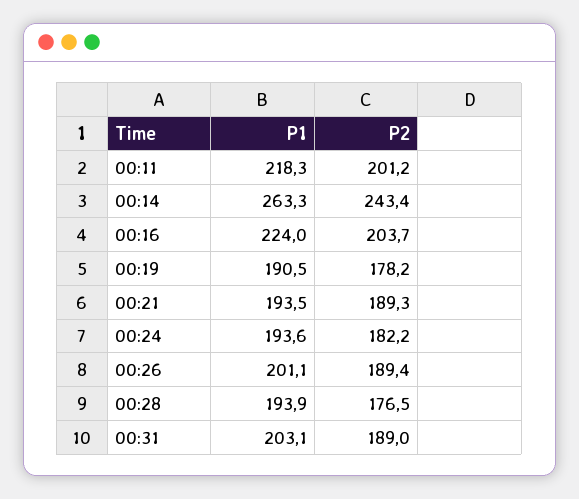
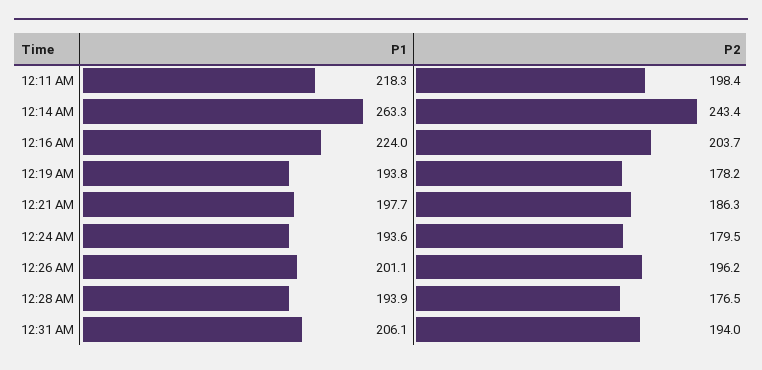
  {
    "P1": {
      "00:11": 218.3,
      "00:14": 263.3,
      "00:16": 224,
-     "00:19": 190.5,
+     "00:19": 193.8,
-     "00:21": 193.5,
+     "00:21": 197.7,
      "00:24": 193.6,
      "00:26": 201.1,
      "00:28": 193.9,
-     "00:31": 203.1
+     "00:31": 206.1
    },
    "P2": {
-     "00:11": 201.2,
+     "00:11": 198.4,
      "00:14": 243.4,
      "00:16": 203.7,
      "00:19": 178.2,
-     "00:21": 189.3,
+     "00:21": 186.3,
-     "00:24": 182.2,
+     "00:24": 179.5,
-     "00:26": 189.4,
+     "00:26": 196.2,
      "00:28": 176.5,
-     "00:31": 189
+     "00:31": 194
    }
  }

